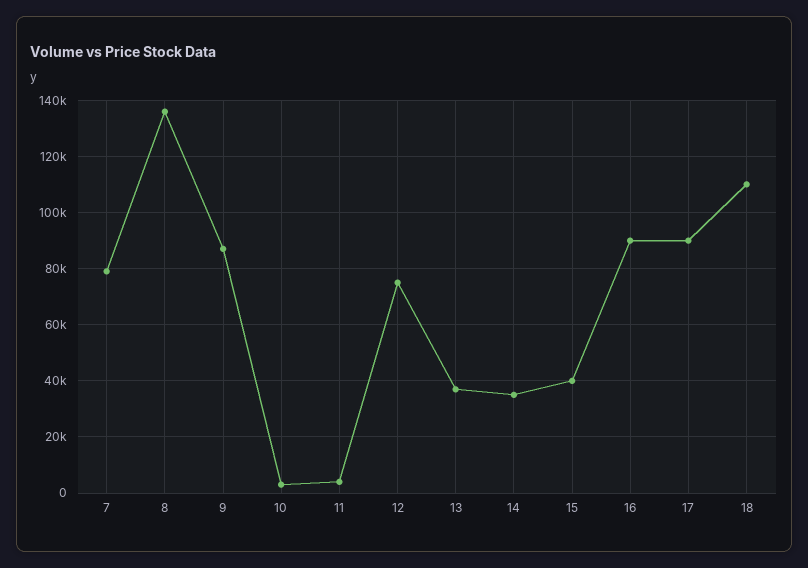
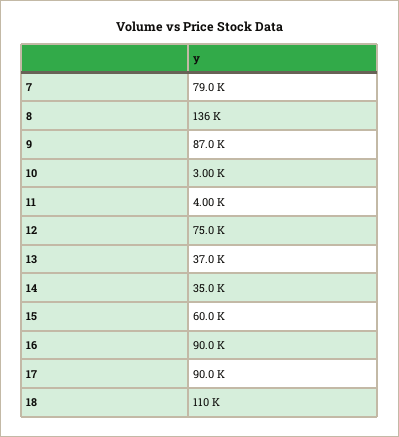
  {
    "7": 79000,
    "8": 136000,
    "9": 87000,
    "10": 3000,
    "11": 4000,
    "12": 75000,
    "13": 37000,
    "14": 35000,
-   "15": 40000,
+   "15": 60000,
    "16": 90000,
    "17": 90000,
    "18": 110000
  }

